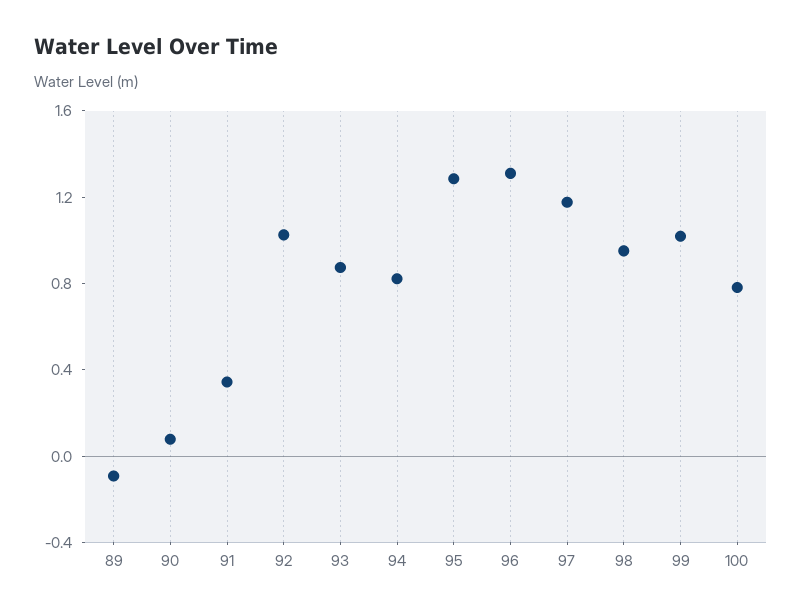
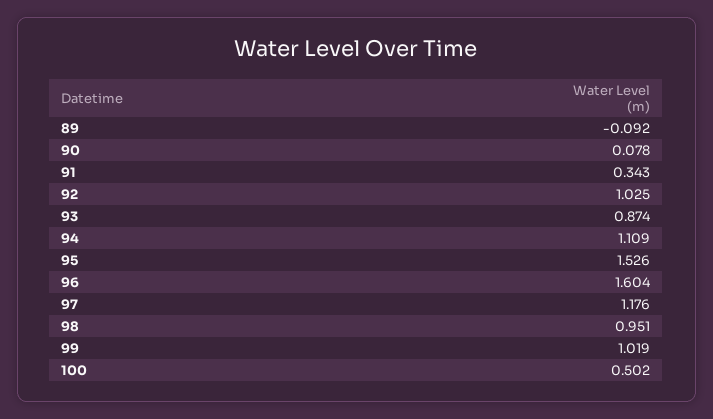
  {
    "89": -0.092,
    "90": 0.078,
    "91": 0.343,
    "92": 1.025,
    "93": 0.874,
-   "94": 0.8,
+   "94": 1.109,
-   "95": 1.3,
+   "95": 1.526,
-   "96": 1.3,
+   "96": 1.604,
    "97": 1.176,
    "98": 0.951,
    "99": 1.019,
-   "100": 0.8
+   "100": 0.502
  }

